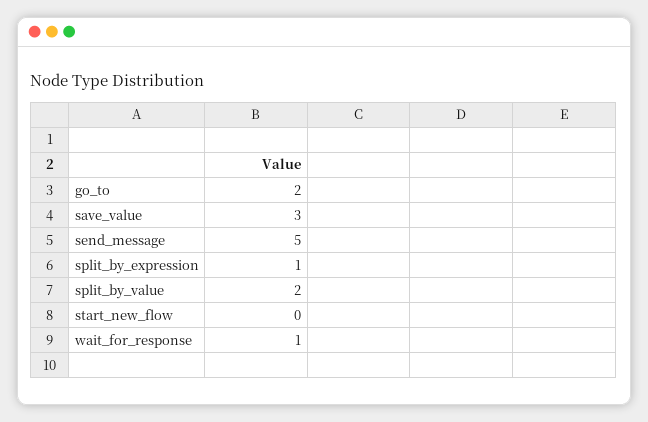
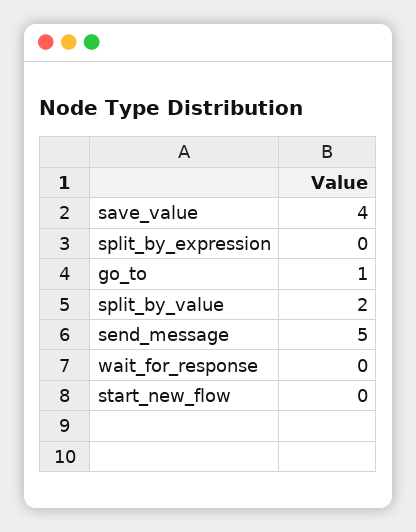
  {
-   "go_to": 2,
+   "go_to": 1,
-   "save_value": 3,
+   "save_value": 4,
    "send_message": 5,
-   "split_by_expression": 1,
+   "split_by_expression": 0,
    "split_by_value": 2,
    "start_new_flow": 0,
-   "wait_for_response": 1
+   "wait_for_response": 0
  }

